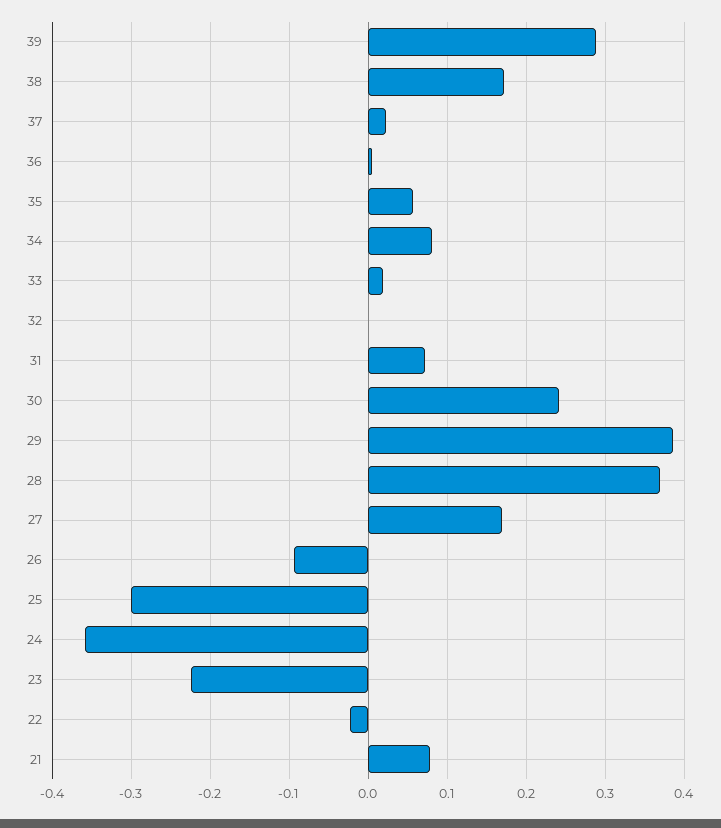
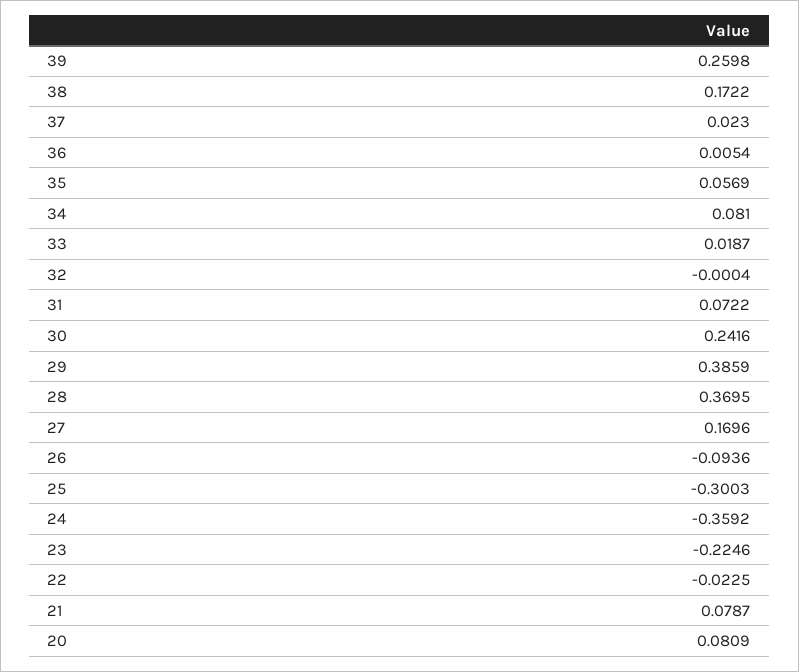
  {
-   "39": 0.29,
+   "39": 0.2598,
    "38": 0.1722,
    "37": 0.023,
    "36": 0.0054,
    "35": 0.0569,
    "34": 0.081,
    "33": 0.0187,
    "32": -0.0004,
    "31": 0.0722,
    "30": 0.2416,
    "29": 0.3859,
    "28": 0.3695,
    "27": 0.1696,
    "26": -0.0936,
    "25": -0.3003,
    "24": -0.3592,
    "23": -0.2246,
    "22": -0.0225,
-   "21": 0.0787
+   "21": 0.0787,
+   "20": 0.0809
  }

